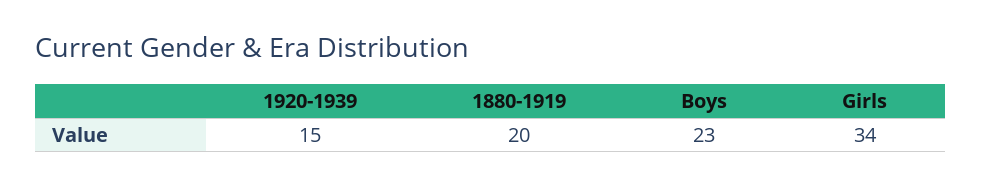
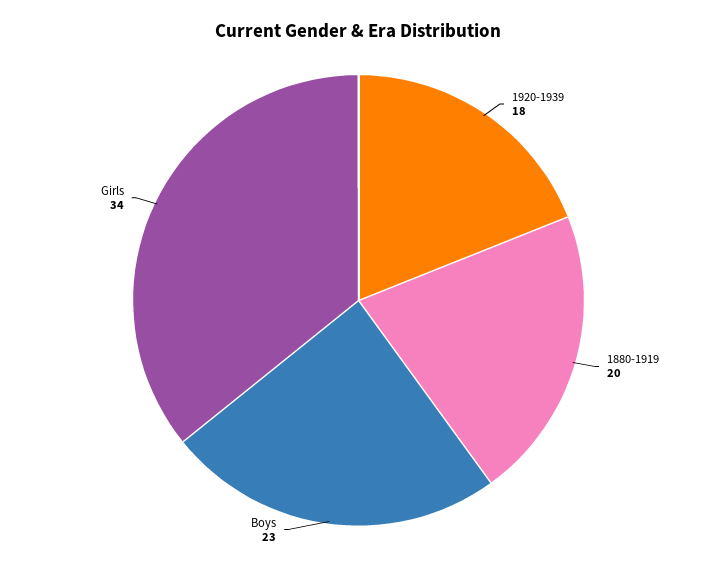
  {
-   "1920-1939": 15,
+   "1920-1939": 18,
    "1880-1919": 20,
    "Boys": 23,
    "Girls": 34
  }

